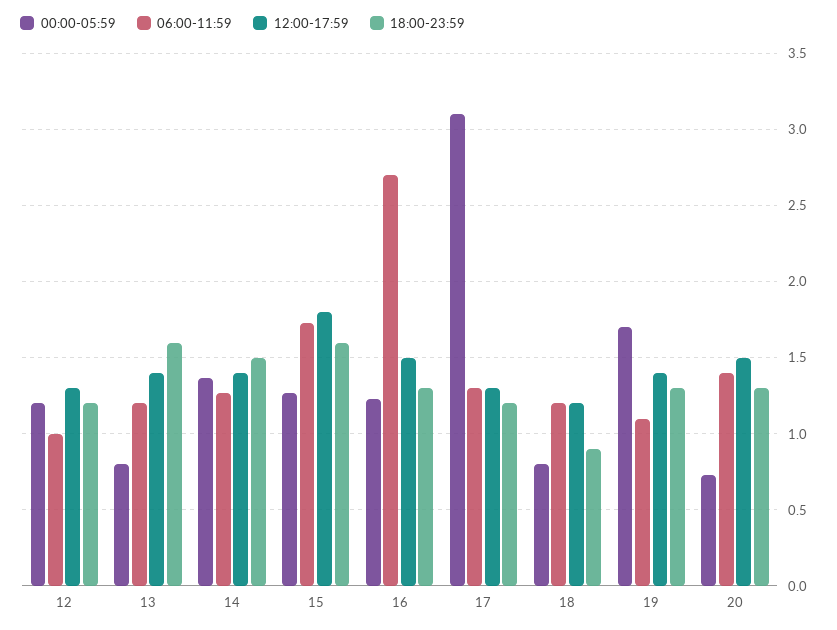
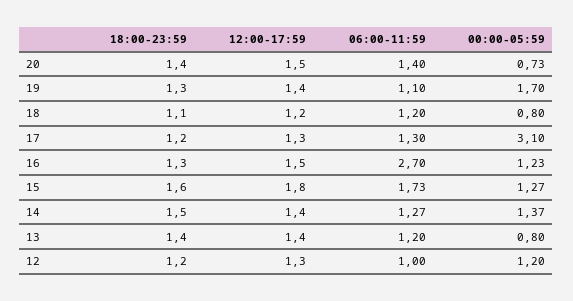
  {
    "00:00-05:59": {
      "12": 1.2,
      "13": 0.8,
      "14": 1.37,
      "15": 1.27,
      "16": 1.23,
      "17": 3.1,
      "18": 0.8,
      "19": 1.7,
      "20": 0.73
    },
    "06:00-11:59": {
      "12": 1,
      "13": 1.2,
      "14": 1.27,
      "15": 1.73,
      "16": 2.7,
      "17": 1.3,
      "18": 1.2,
      "19": 1.1,
      "20": 1.4
    },
    "12:00-17:59": {
      "12": 1.3,
      "13": 1.4,
      "14": 1.4,
      "15": 1.8,
      "16": 1.5,
      "17": 1.3,
      "18": 1.2,
      "19": 1.4,
      "20": 1.5
    },
    "18:00-23:59": {
      "12": 1.2,
-     "13": 1.6,
+     "13": 1.4,
      "14": 1.5,
      "15": 1.6,
      "16": 1.3,
      "17": 1.2,
-     "18": 0.9,
+     "18": 1.1,
      "19": 1.3,
-     "20": 1.3
+     "20": 1.4
    }
  }

